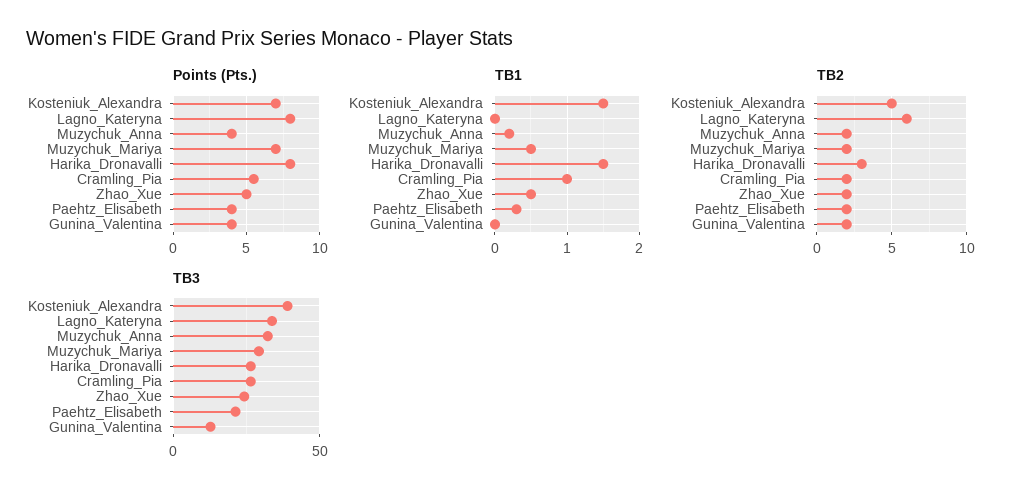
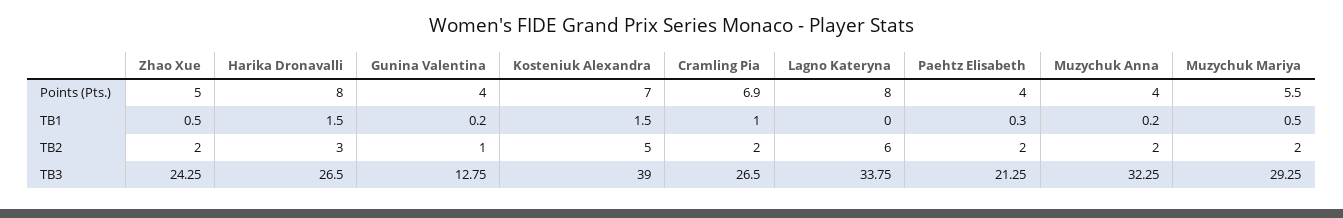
  {
    "Points (Pts.)": {
      "Kosteniuk_Alexandra": 7,
      "Lagno_Kateryna": 8,
      "Muzychuk_Anna": 4,
-     "Muzychuk_Mariya": 7,
+     "Muzychuk_Mariya": 5.5,
      "Harika_Dronavalli": 8,
-     "Cramling_Pia": 5.5,
+     "Cramling_Pia": 6.9,
      "Zhao_Xue": 5,
      "Paehtz_Elisabeth": 4,
      "Gunina_Valentina": 4
    },
    "TB1": {
      "Kosteniuk_Alexandra": 1.5,
      "Lagno_Kateryna": 0,
      "Muzychuk_Anna": 0.2,
      "Muzychuk_Mariya": 0.5,
      "Harika_Dronavalli": 1.5,
      "Cramling_Pia": 1,
      "Zhao_Xue": 0.5,
      "Paehtz_Elisabeth": 0.3,
-     "Gunina_Valentina": 0
+     "Gunina_Valentina": 0.2
    },
    "TB2": {
      "Kosteniuk_Alexandra": 5,
      "Lagno_Kateryna": 6,
      "Muzychuk_Anna": 2,
      "Muzychuk_Mariya": 2,
      "Harika_Dronavalli": 3,
      "Cramling_Pia": 2,
      "Zhao_Xue": 2,
      "Paehtz_Elisabeth": 2,
-     "Gunina_Valentina": 2
+     "Gunina_Valentina": 1
    },
    "TB3": {
      "Kosteniuk_Alexandra": 39,
      "Lagno_Kateryna": 33.75,
      "Muzychuk_Anna": 32.25,
      "Muzychuk_Mariya": 29.25,
      "Harika_Dronavalli": 26.5,
      "Cramling_Pia": 26.5,
      "Zhao_Xue": 24.25,
      "Paehtz_Elisabeth": 21.25,
      "Gunina_Valentina": 12.75
    }
  }

